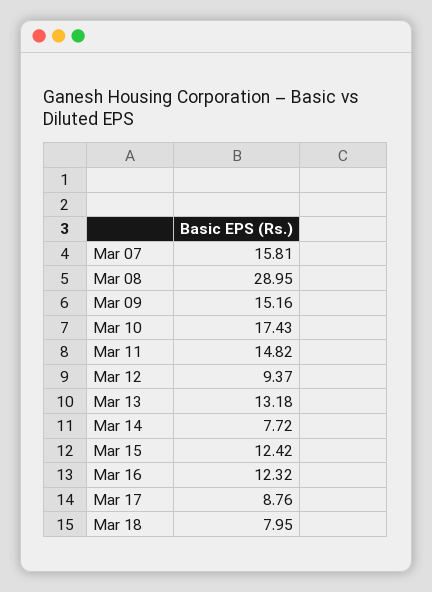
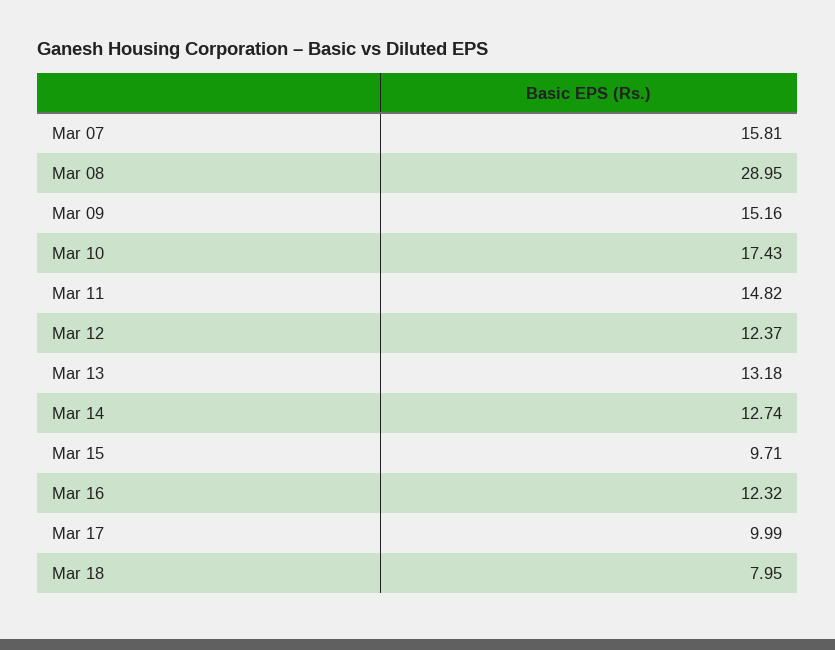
  {
    "Mar 07": 15.81,
    "Mar 08": 28.95,
    "Mar 09": 15.16,
    "Mar 10": 17.43,
    "Mar 11": 14.82,
-   "Mar 12": 9.37,
+   "Mar 12": 12.37,
    "Mar 13": 13.18,
-   "Mar 14": 7.72,
+   "Mar 14": 12.74,
-   "Mar 15": 12.42,
+   "Mar 15": 9.71,
    "Mar 16": 12.32,
-   "Mar 17": 8.76,
+   "Mar 17": 9.99,
    "Mar 18": 7.95
  }

